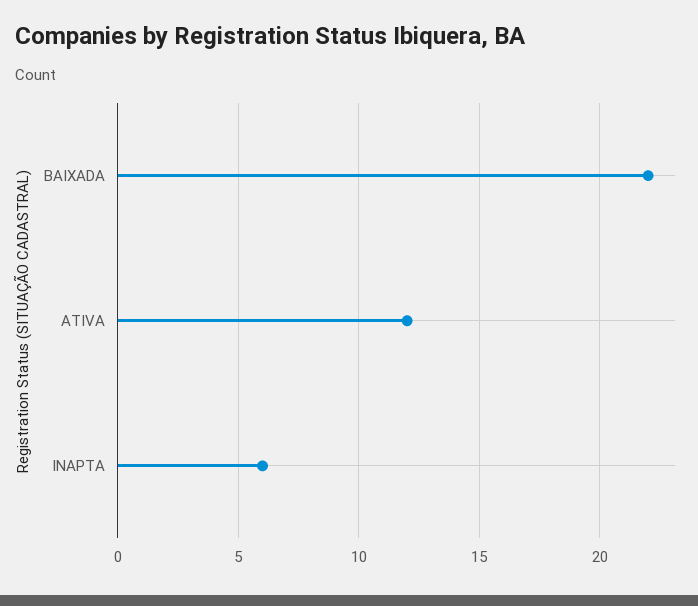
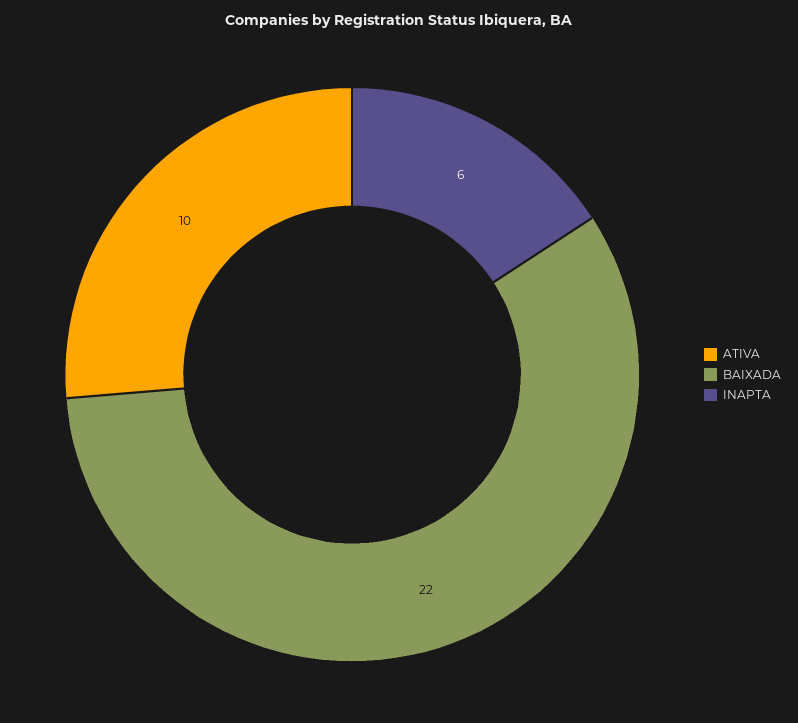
  {
    "BAIXADA": 22,
-   "ATIVA": 12,
+   "ATIVA": 10,
    "INAPTA": 6
  }

